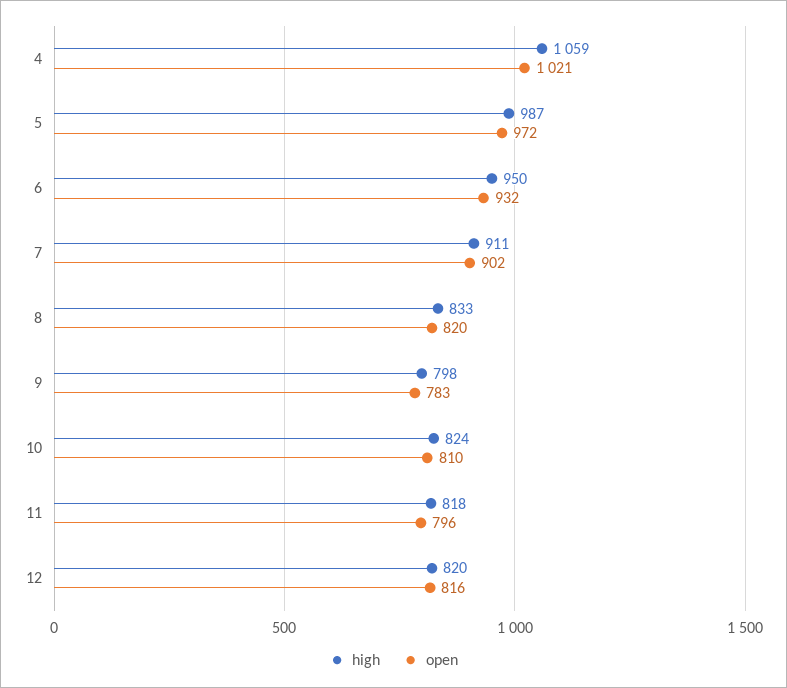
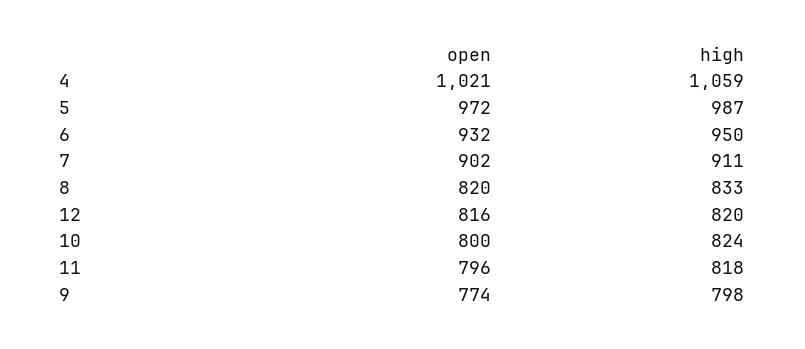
  {
    "high": {
      "4": 1059,
      "5": 987,
      "6": 950,
      "7": 911,
      "8": 833,
      "9": 798,
      "10": 824,
      "11": 818,
      "12": 820
    },
    "open": {
      "4": 1021,
      "5": 972,
      "6": 932,
      "7": 902,
      "8": 820,
-     "9": 783,
+     "9": 774,
-     "10": 810,
+     "10": 800,
      "11": 796,
      "12": 816
    }
  }

